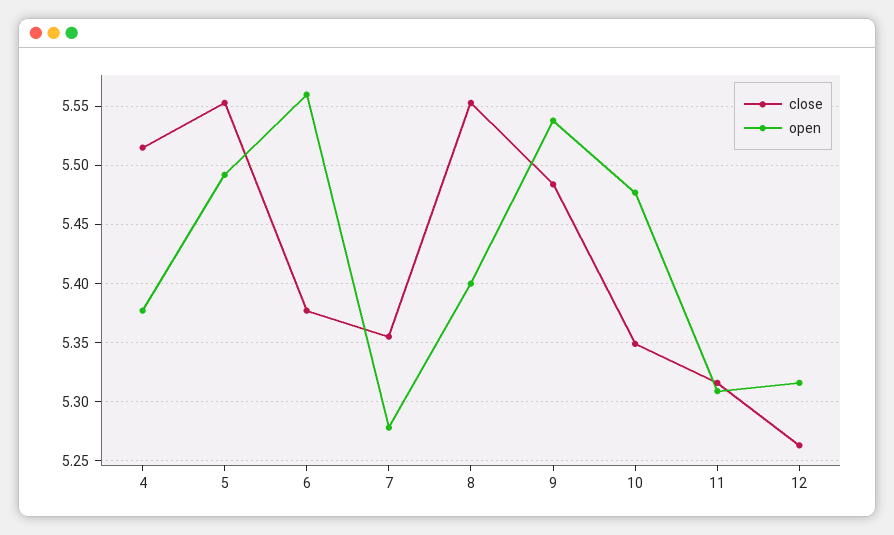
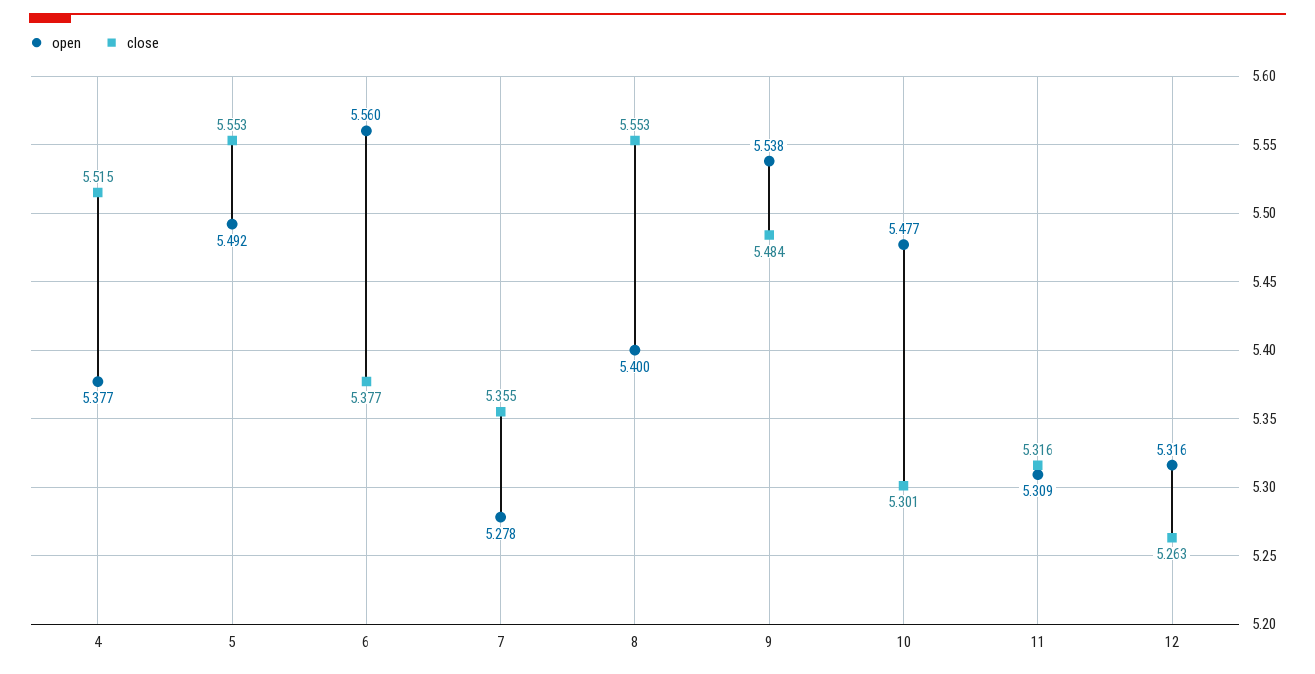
  {
    "close": {
      "4": 5.515,
      "5": 5.553,
      "6": 5.377,
      "7": 5.355,
      "8": 5.553,
      "9": 5.484,
-     "10": 5.35,
+     "10": 5.301,
      "11": 5.316,
      "12": 5.263
    },
    "open": {
      "4": 5.377,
      "5": 5.492,
      "6": 5.56,
      "7": 5.278,
      "8": 5.4,
      "9": 5.538,
      "10": 5.477,
      "11": 5.309,
      "12": 5.316
    }
  }

